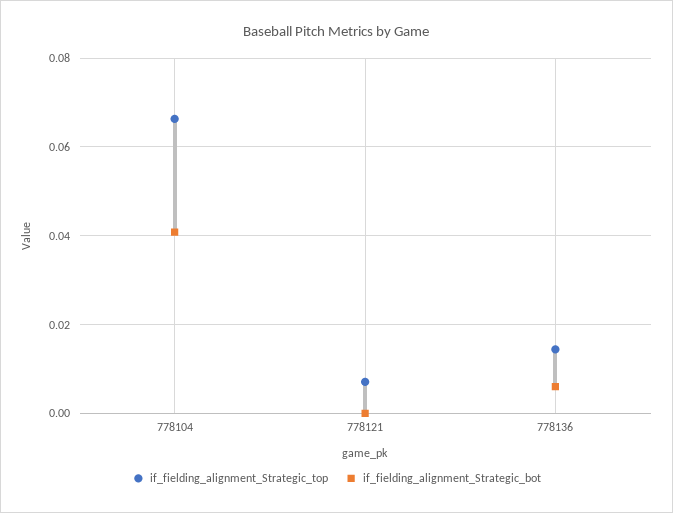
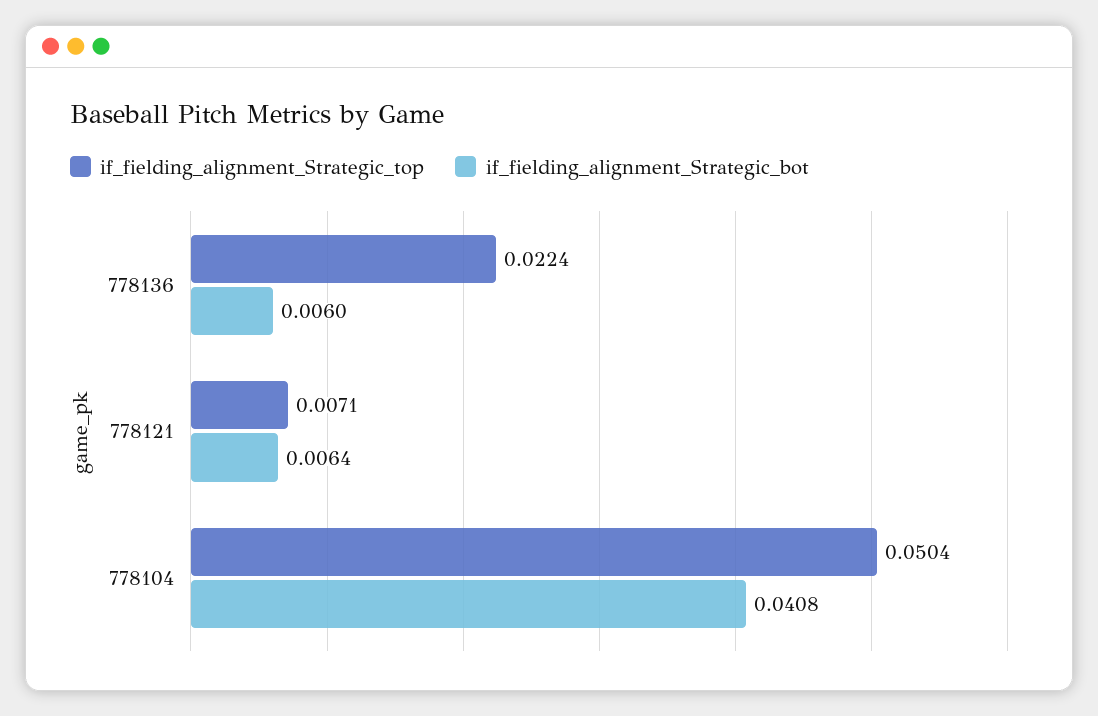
  {
    "if_fielding_alignment_Strategic_top": {
-     "778104": 0.066,
+     "778104": 0.0504,
      "778121": 0.0071,
-     "778136": 0.014
+     "778136": 0.0224
    },
    "if_fielding_alignment_Strategic_bot": {
      "778104": 0.0408,
-     "778121": 0,
+     "778121": 0.0064,
      "778136": 0.006
    }
  }

